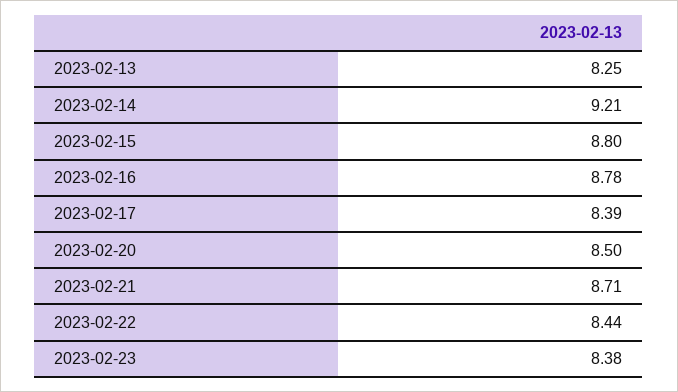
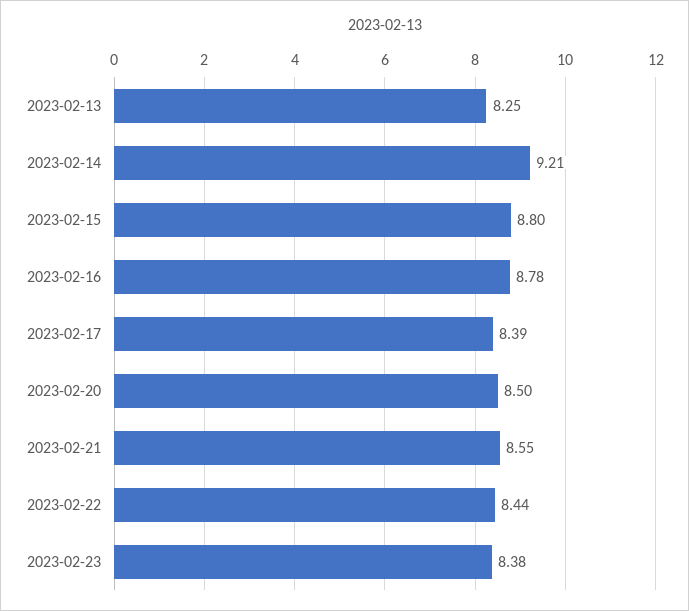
  {
    "2023-02-13": 8.25,
    "2023-02-14": 9.21,
    "2023-02-15": 8.8,
    "2023-02-16": 8.78,
    "2023-02-17": 8.39,
    "2023-02-20": 8.5,
-   "2023-02-21": 8.71,
+   "2023-02-21": 8.55,
    "2023-02-22": 8.44,
    "2023-02-23": 8.38
  }

